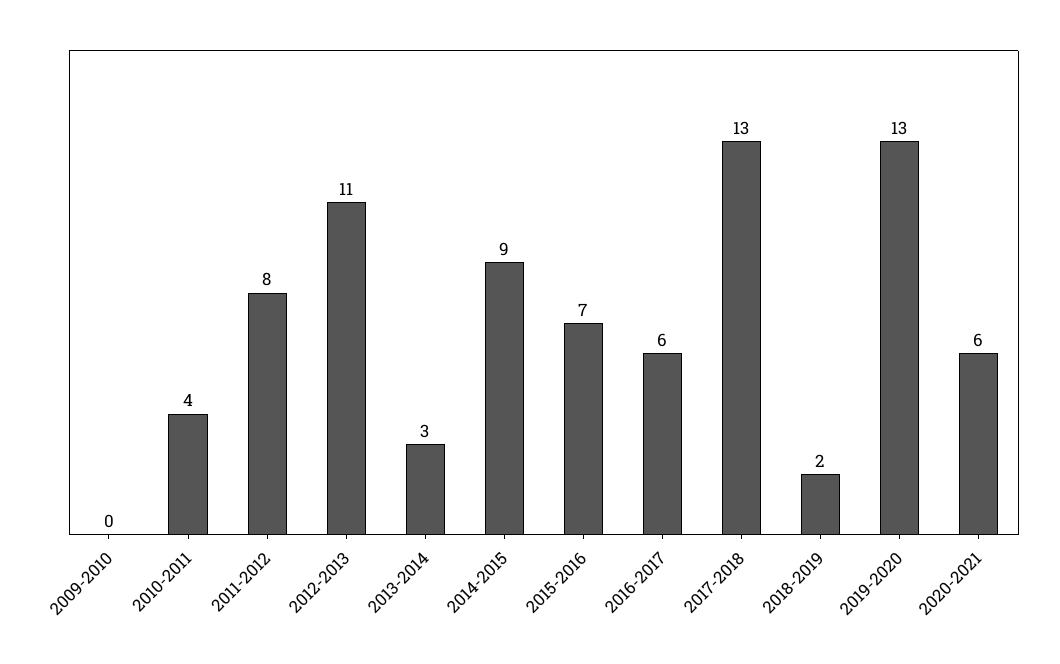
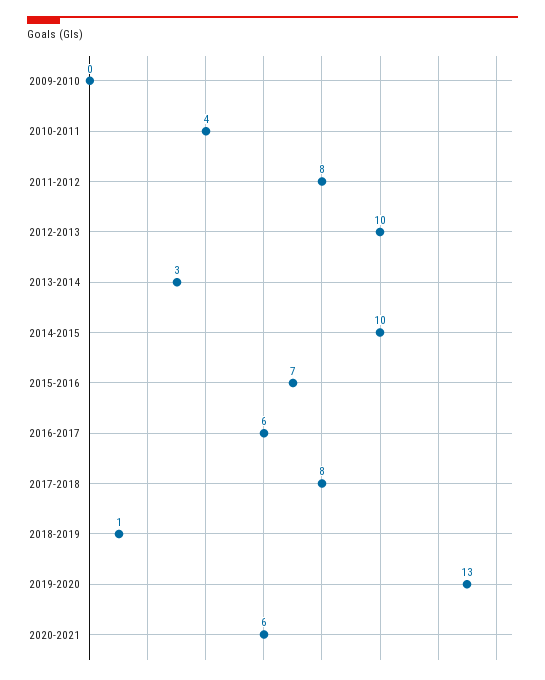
  {
    "2009-2010": 0,
    "2010-2011": 4,
    "2011-2012": 8,
-   "2012-2013": 11,
+   "2012-2013": 10,
    "2013-2014": 3,
-   "2014-2015": 9,
+   "2014-2015": 10,
    "2015-2016": 7,
    "2016-2017": 6,
-   "2017-2018": 13,
+   "2017-2018": 8,
-   "2018-2019": 2,
+   "2018-2019": 1,
    "2019-2020": 13,
    "2020-2021": 6
  }

